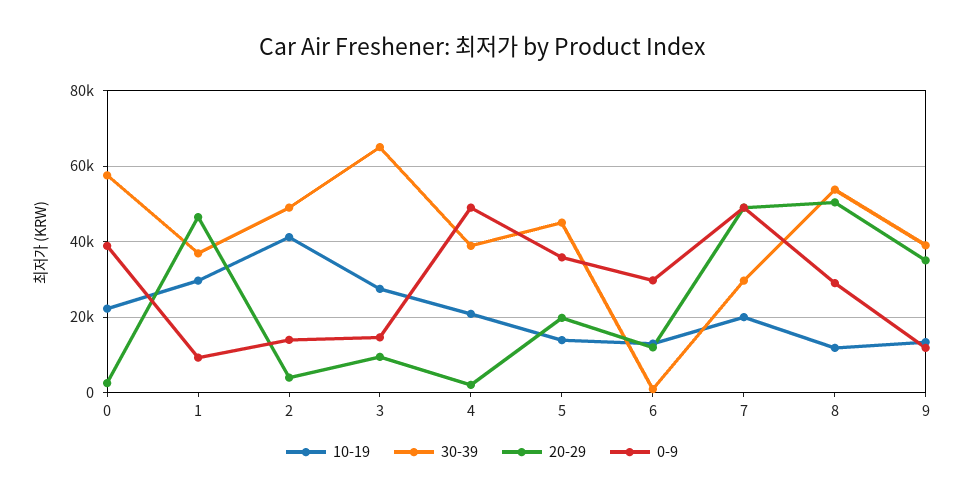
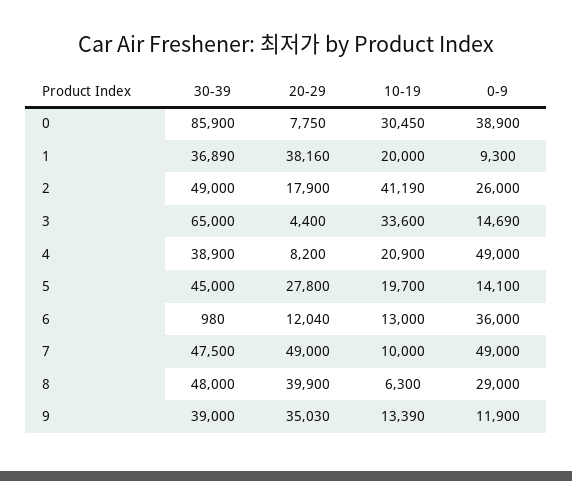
  {
    "10-19": {
-     "0": 22000,
+     "0": 30450,
-     "1": 30000,
+     "1": 20000,
      "2": 41190,
-     "3": 28000,
+     "3": 33600,
      "4": 20900,
-     "5": 14000,
+     "5": 19700,
      "6": 13000,
-     "7": 20000,
+     "7": 10000,
-     "8": 12000,
+     "8": 6300,
      "9": 13390
    },
    "30-39": {
-     "0": 58000,
+     "0": 85900,
      "1": 36890,
      "2": 49000,
      "3": 65000,
      "4": 38900,
      "5": 45000,
      "6": 980,
-     "7": 30000,
+     "7": 47500,
-     "8": 54000,
+     "8": 48000,
      "9": 39000
    },
    "20-29": {
-     "0": 2000,
+     "0": 7750,
-     "1": 46000,
+     "1": 38160,
-     "2": 4000,
+     "2": 17900,
-     "3": 10000,
+     "3": 4400,
-     "4": 2000,
+     "4": 8200,
-     "5": 20000,
+     "5": 27800,
      "6": 12040,
      "7": 49000,
-     "8": 50000,
+     "8": 39900,
      "9": 35030
    },
    "0-9": {
      "0": 38900,
      "1": 9300,
-     "2": 14000,
+     "2": 26000,
      "3": 14690,
      "4": 49000,
-     "5": 36000,
+     "5": 14100,
-     "6": 30000,
+     "6": 36000,
      "7": 49000,
      "8": 29000,
      "9": 11900
    }
  }

